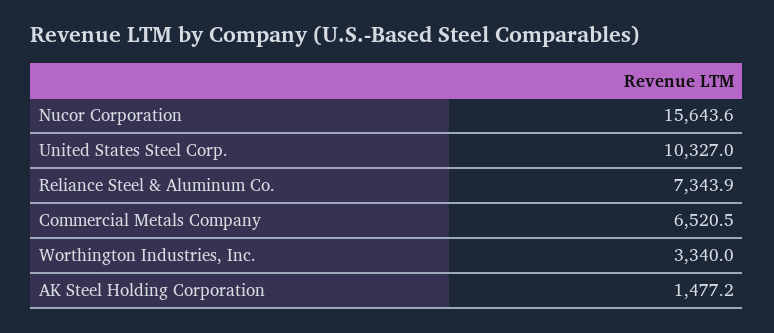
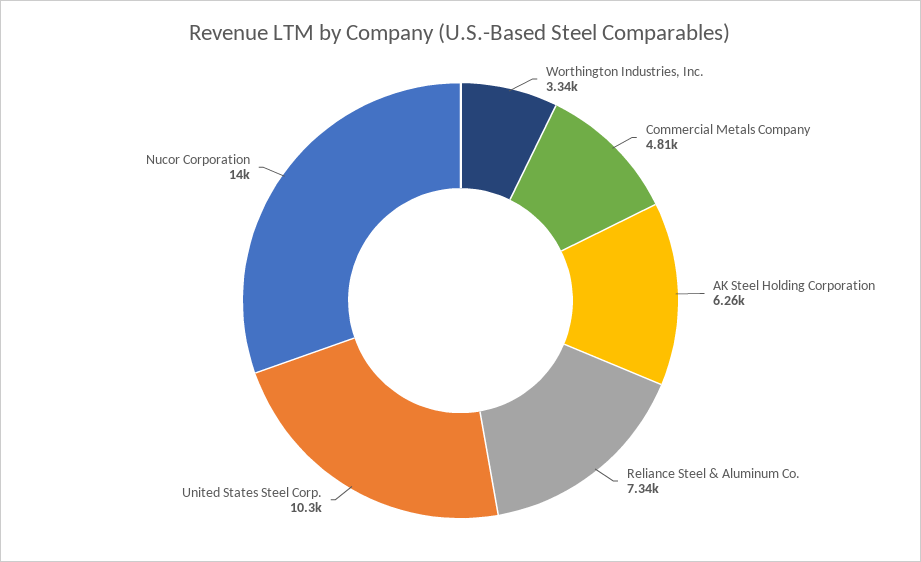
  {
-   "Nucor Corporation": 15643.6,
+   "Nucor Corporation": 14000,
    "United States Steel Corp.": 10327,
    "Reliance Steel & Aluminum Co.": 7343.9,
-   "Commercial Metals Company": 6520.5,
+   "Commercial Metals Company": 4810,
    "Worthington Industries, Inc.": 3340,
-   "AK Steel Holding Corporation": 1477.2
+   "AK Steel Holding Corporation": 6260
  }

